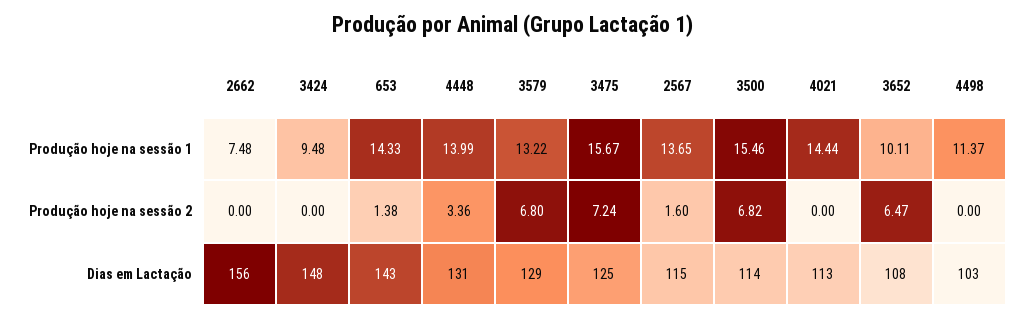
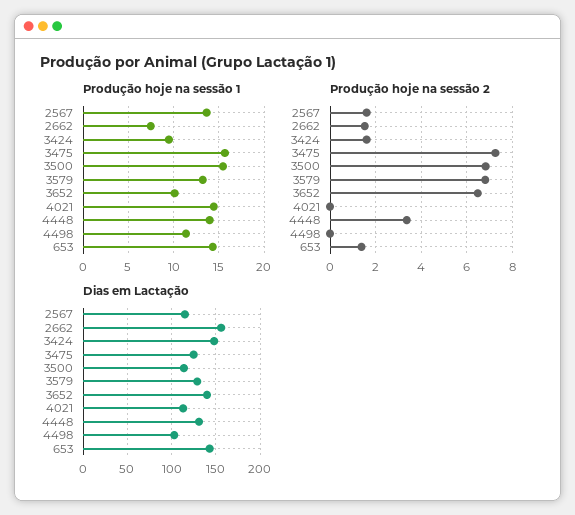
  {
    "Produção hoje na sessão 1": {
      "2662": 7.48,
      "3424": 9.48,
      "653": 14.33,
      "4448": 13.99,
      "3579": 13.22,
      "3475": 15.67,
      "2567": 13.65,
      "3500": 15.46,
      "4021": 14.44,
      "3652": 10.11,
      "4498": 11.37
    },
    "Produção hoje na sessão 2": {
-     "2662": 0,
+     "2662": 1.5,
-     "3424": 0,
+     "3424": 1.5,
      "653": 1.38,
      "4448": 3.36,
      "3579": 6.8,
      "3475": 7.24,
      "2567": 1.6,
      "3500": 6.82,
      "4021": 0,
      "3652": 6.47,
      "4498": 0
    },
    "Dias em Lactação": {
      "2662": 156,
      "3424": 148,
      "653": 143,
      "4448": 131,
      "3579": 129,
      "3475": 125,
      "2567": 115,
      "3500": 114,
      "4021": 113,
-     "3652": 108,
+     "3652": 140,
      "4498": 103
    }
  }

